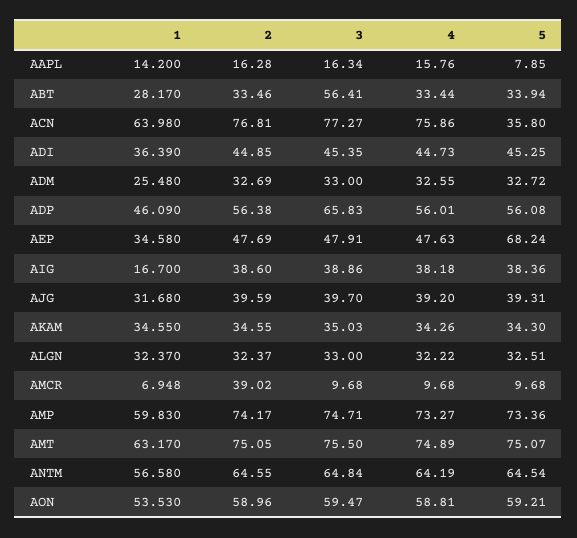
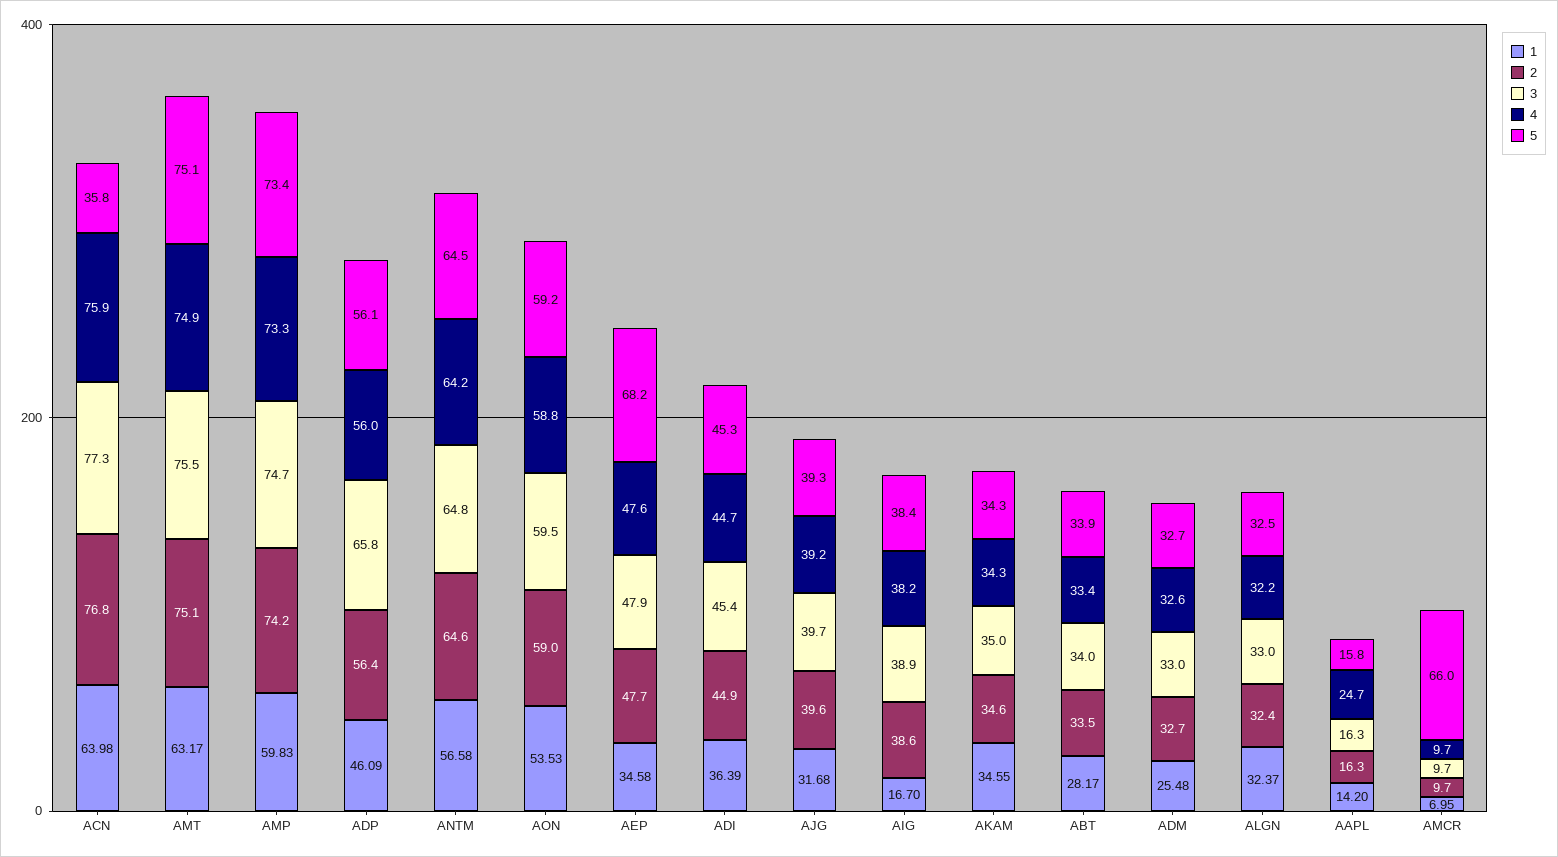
  {
    "1": {
      "AAPL": 14.2,
      "ABT": 28.17,
      "ACN": 63.98,
      "ADI": 36.39,
      "ADM": 25.48,
      "ADP": 46.09,
      "AEP": 34.58,
      "AIG": 16.7,
      "AJG": 31.68,
      "AKAM": 34.55,
      "ALGN": 32.37,
      "AMCR": 6.948,
      "AMP": 59.83,
      "AMT": 63.17,
      "ANTM": 56.58,
      "AON": 53.53
    },
    "2": {
      "AAPL": 16.28,
      "ABT": 33.46,
      "ACN": 76.81,
      "ADI": 44.85,
      "ADM": 32.69,
      "ADP": 56.38,
      "AEP": 47.69,
      "AIG": 38.6,
      "AJG": 39.59,
      "AKAM": 34.55,
      "ALGN": 32.37,
-     "AMCR": 39.02,
+     "AMCR": 9.7,
      "AMP": 74.17,
      "AMT": 75.05,
      "ANTM": 64.55,
      "AON": 58.96
    },
    "3": {
      "AAPL": 16.34,
-     "ABT": 56.41,
+     "ABT": 34,
      "ACN": 77.27,
      "ADI": 45.35,
      "ADM": 33,
      "ADP": 65.83,
      "AEP": 47.91,
      "AIG": 38.86,
      "AJG": 39.7,
      "AKAM": 35.03,
      "ALGN": 33,
      "AMCR": 9.68,
      "AMP": 74.71,
      "AMT": 75.5,
      "ANTM": 64.84,
      "AON": 59.47
    },
    "4": {
-     "AAPL": 15.76,
+     "AAPL": 24.7,
      "ABT": 33.44,
      "ACN": 75.86,
      "ADI": 44.73,
      "ADM": 32.55,
      "ADP": 56.01,
      "AEP": 47.63,
      "AIG": 38.18,
      "AJG": 39.2,
      "AKAM": 34.26,
      "ALGN": 32.22,
      "AMCR": 9.68,
      "AMP": 73.27,
      "AMT": 74.89,
      "ANTM": 64.19,
      "AON": 58.81
    },
    "5": {
-     "AAPL": 7.85,
+     "AAPL": 15.8,
      "ABT": 33.94,
      "ACN": 35.8,
      "ADI": 45.25,
      "ADM": 32.72,
      "ADP": 56.08,
      "AEP": 68.24,
      "AIG": 38.36,
      "AJG": 39.31,
      "AKAM": 34.3,
      "ALGN": 32.51,
-     "AMCR": 9.68,
+     "AMCR": 66,
      "AMP": 73.36,
      "AMT": 75.07,
      "ANTM": 64.54,
      "AON": 59.21
    }
  }

